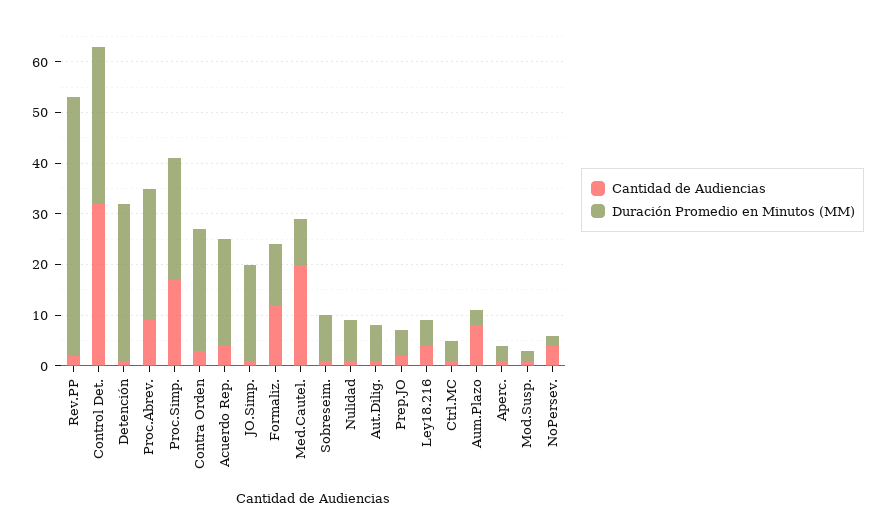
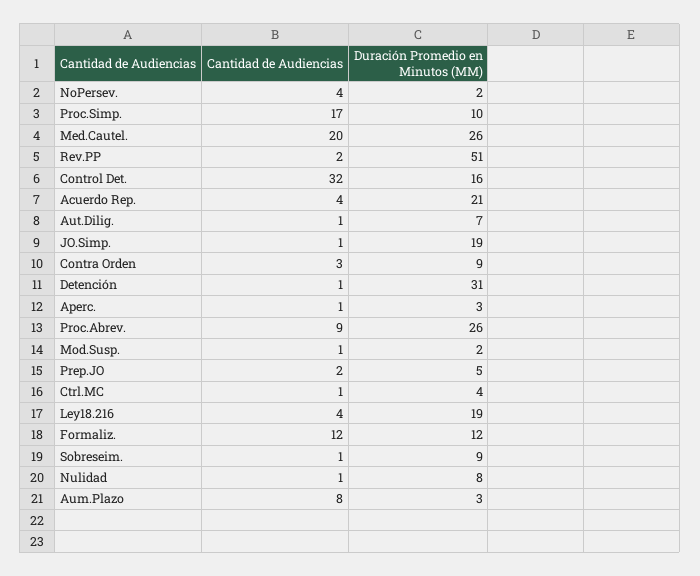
  {
    "Cantidad de Audiencias": {
      "Rev.PP": 2,
      "Control Det.": 32,
      "Detención": 1,
      "Proc.Abrev.": 9,
      "Proc.Simp.": 17,
      "Contra Orden": 3,
      "Acuerdo Rep.": 4,
      "JO.Simp.": 1,
      "Formaliz.": 12,
      "Med.Cautel.": 20,
      "Sobreseim.": 1,
      "Nulidad": 1,
      "Aut.Dilig.": 1,
      "Prep.JO": 2,
      "Ley18.216": 4,
      "Ctrl.MC": 1,
      "Aum.Plazo": 8,
      "Aperc.": 1,
      "Mod.Susp.": 1,
      "NoPersev.": 4
    },
    "Duración Promedio en Minutos (MM)": {
      "Rev.PP": 51,
-     "Control Det.": 30,
+     "Control Det.": 16,
      "Detención": 31,
      "Proc.Abrev.": 26,
-     "Proc.Simp.": 25,
+     "Proc.Simp.": 10,
-     "Contra Orden": 25,
+     "Contra Orden": 9,
      "Acuerdo Rep.": 21,
      "JO.Simp.": 19,
      "Formaliz.": 12,
-     "Med.Cautel.": 10,
+     "Med.Cautel.": 26,
      "Sobreseim.": 9,
      "Nulidad": 8,
      "Aut.Dilig.": 7,
      "Prep.JO": 5,
-     "Ley18.216": 5,
+     "Ley18.216": 19,
      "Ctrl.MC": 4,
      "Aum.Plazo": 3,
      "Aperc.": 3,
      "Mod.Susp.": 2,
      "NoPersev.": 2
    }
  }

